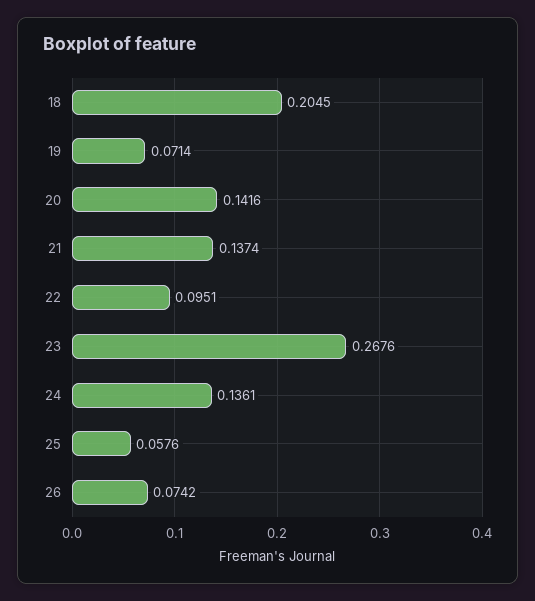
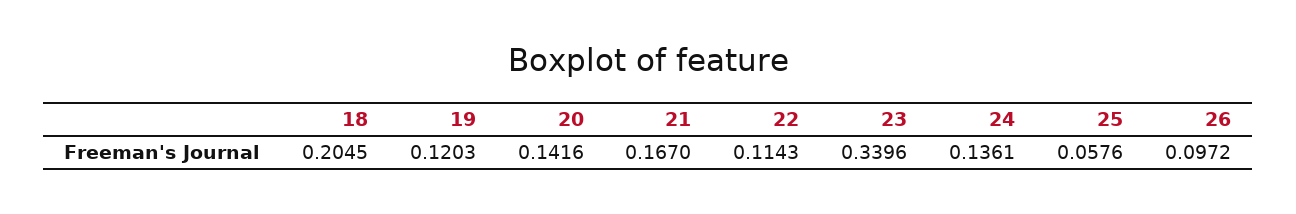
  {
    "18": 0.2045,
-   "19": 0.0714,
+   "19": 0.1203,
    "20": 0.1416,
-   "21": 0.1374,
+   "21": 0.167,
-   "22": 0.0951,
+   "22": 0.1143,
-   "23": 0.2676,
+   "23": 0.3396,
    "24": 0.1361,
    "25": 0.0576,
-   "26": 0.0742
+   "26": 0.0972
  }

